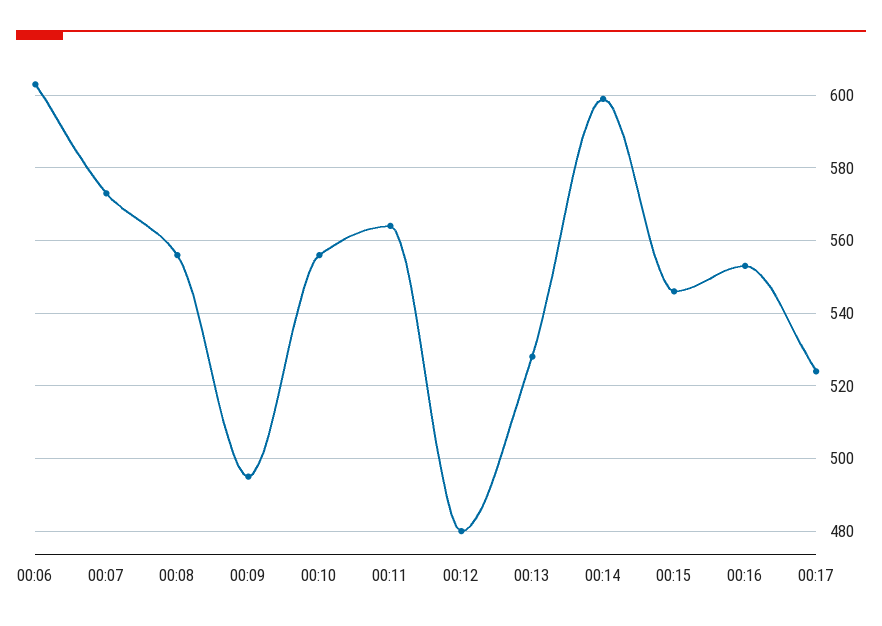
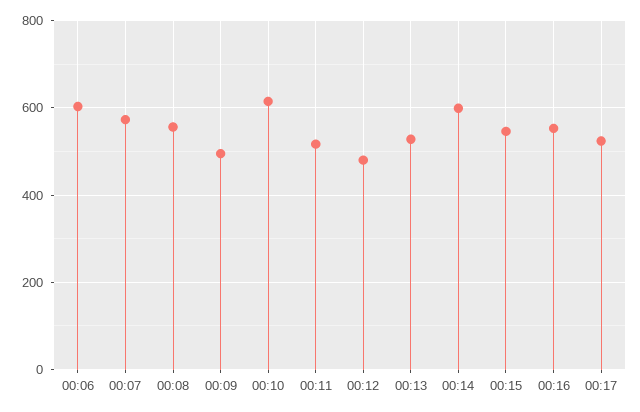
  {
    "00:06": 605,
    "00:07": 575,
    "00:08": 555,
    "00:09": 495,
-   "00:10": 555,
+   "00:10": 620,
-   "00:11": 565,
+   "00:11": 520,
    "00:12": 480,
    "00:13": 530,
    "00:14": 600,
    "00:15": 545,
    "00:16": 555,
    "00:17": 525
  }

